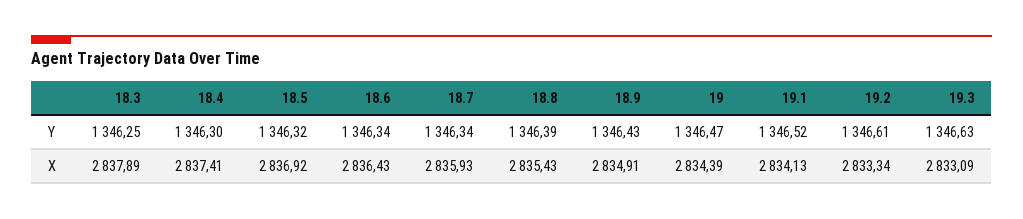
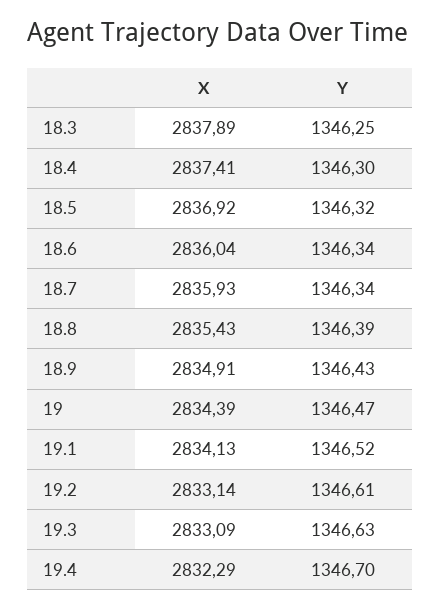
  {
    "18.3": {
      "Y": 1346.25,
      "X": 2837.89
    },
    "18.4": {
      "Y": 1346.3,
      "X": 2837.41
    },
    "18.5": {
      "Y": 1346.32,
      "X": 2836.92
    },
    "18.6": {
      "Y": 1346.34,
-     "X": 2836.43
+     "X": 2836.04
    },
    "18.7": {
      "Y": 1346.34,
      "X": 2835.93
    },
    "18.8": {
      "Y": 1346.39,
      "X": 2835.43
    },
    "18.9": {
      "Y": 1346.43,
      "X": 2834.91
    },
    "19": {
      "Y": 1346.47,
      "X": 2834.39
    },
    "19.1": {
      "Y": 1346.52,
      "X": 2834.13
    },
    "19.2": {
      "Y": 1346.61,
-     "X": 2833.34
+     "X": 2833.14
    },
    "19.3": {
      "Y": 1346.63,
      "X": 2833.09
-   }
+   },
+   "19.4": {
+     "X": 2832.29,
+     "Y": 1346.7
+   }
  }

